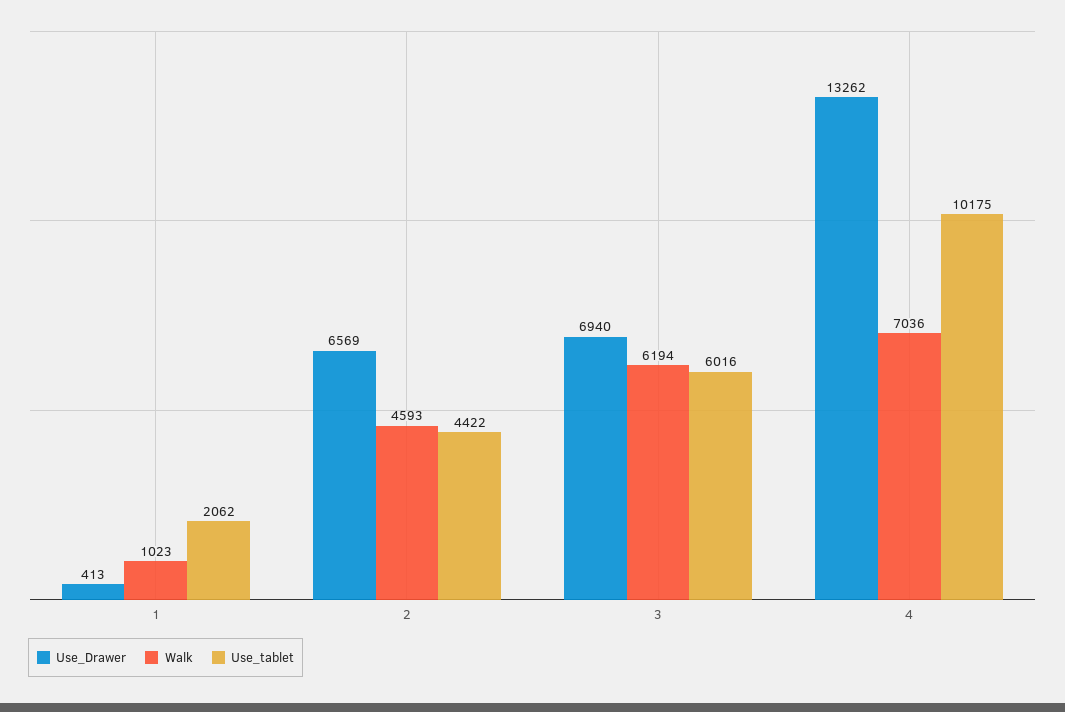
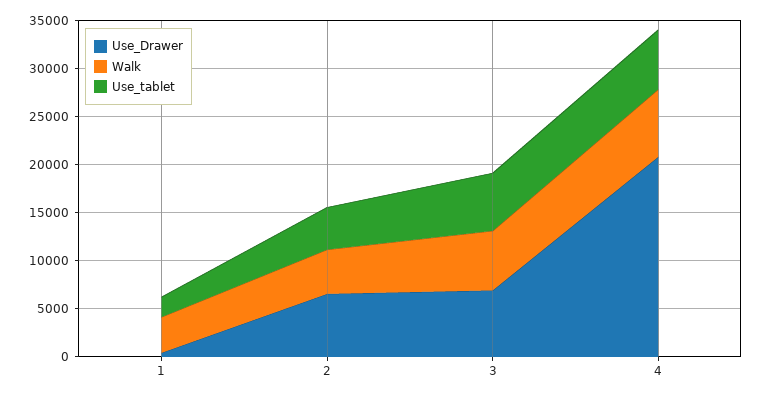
  {
    "Use_Drawer": {
      "1": 413,
      "2": 6569,
      "3": 6940,
-     "4": 13262
+     "4": 21000
    },
    "Walk": {
-     "1": 1023,
+     "1": 4000,
      "2": 4593,
      "3": 6194,
      "4": 7036
    },
    "Use_tablet": {
      "1": 2062,
      "2": 4422,
      "3": 6016,
-     "4": 10175
+     "4": 6000
    }
  }

